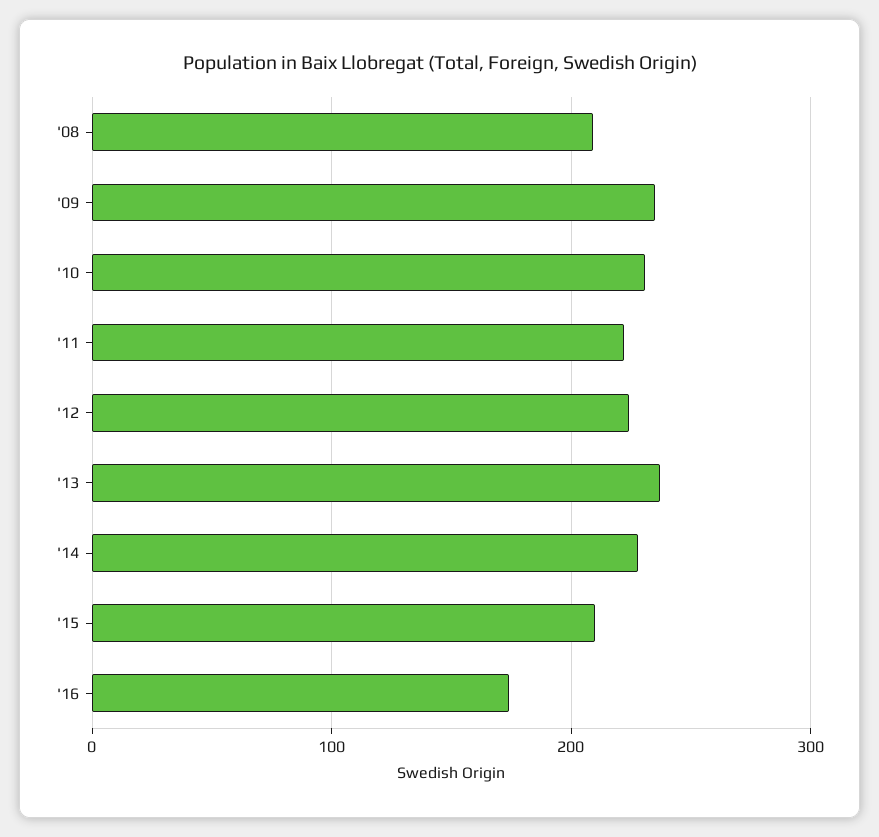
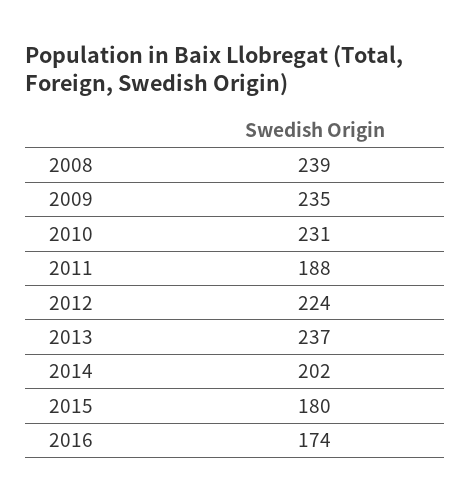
  {
-   "'08": 210,
+   "'08": 239,
    "'09": 235,
    "'10": 231,
-   "'11": 220,
+   "'11": 188,
    "'12": 224,
    "'13": 237,
-   "'14": 230,
+   "'14": 202,
-   "'15": 210,
+   "'15": 180,
    "'16": 174
  }

